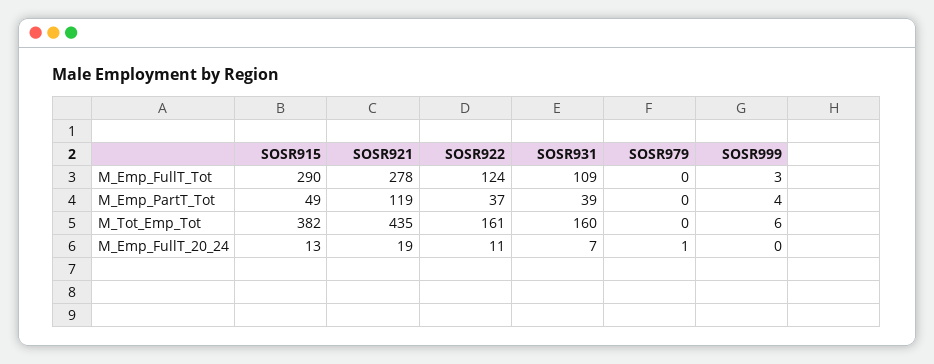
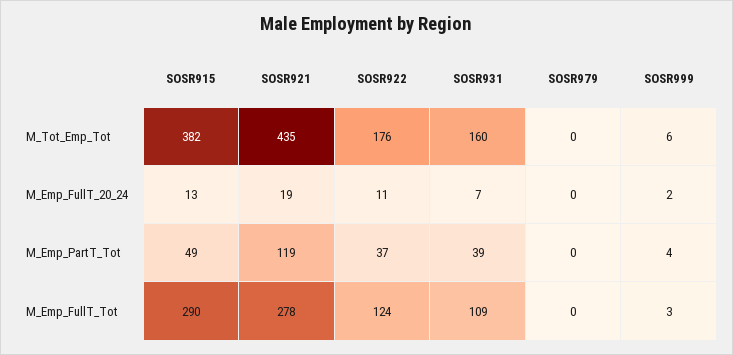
  {
    "SOSR915": {
      "M_Emp_FullT_Tot": 290,
      "M_Emp_PartT_Tot": 49,
      "M_Tot_Emp_Tot": 382,
      "M_Emp_FullT_20_24": 13
    },
    "SOSR921": {
      "M_Emp_FullT_Tot": 278,
      "M_Emp_PartT_Tot": 119,
      "M_Tot_Emp_Tot": 435,
      "M_Emp_FullT_20_24": 19
    },
    "SOSR922": {
      "M_Emp_FullT_Tot": 124,
      "M_Emp_PartT_Tot": 37,
-     "M_Tot_Emp_Tot": 161,
+     "M_Tot_Emp_Tot": 176,
      "M_Emp_FullT_20_24": 11
    },
    "SOSR931": {
      "M_Emp_FullT_Tot": 109,
      "M_Emp_PartT_Tot": 39,
      "M_Tot_Emp_Tot": 160,
      "M_Emp_FullT_20_24": 7
    },
    "SOSR979": {
      "M_Emp_FullT_Tot": 0,
      "M_Emp_PartT_Tot": 0,
      "M_Tot_Emp_Tot": 0,
-     "M_Emp_FullT_20_24": 1
+     "M_Emp_FullT_20_24": 0
    },
    "SOSR999": {
      "M_Emp_FullT_Tot": 3,
      "M_Emp_PartT_Tot": 4,
      "M_Tot_Emp_Tot": 6,
-     "M_Emp_FullT_20_24": 0
+     "M_Emp_FullT_20_24": 2
    }
  }

